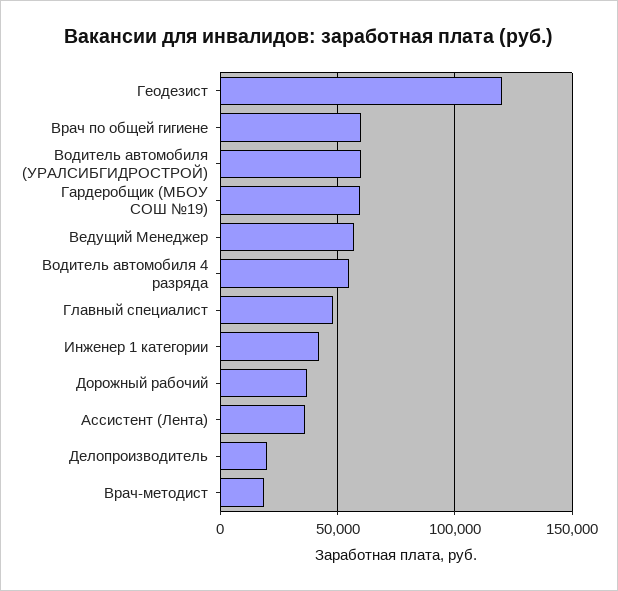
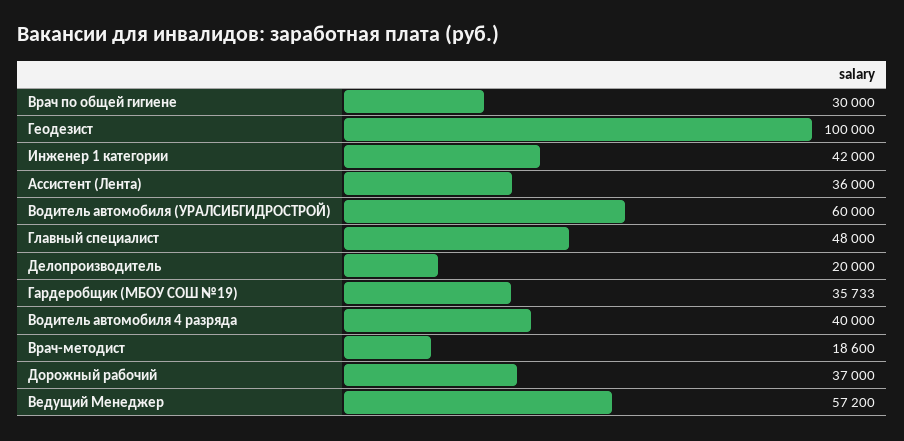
  {
-   "Геодезист": 120000,
+   "Геодезист": 100000,
-   "Врач по общей гигиене": 60000,
+   "Врач по общей гигиене": 30000,
    "Водитель автомобиля (УРАЛСИБГИДРОСТРОЙ)": 60000,
-   "Гардеробщик (МБОУ СОШ №19)": 60000,
+   "Гардеробщик (МБОУ СОШ №19)": 35733,
    "Ведущий Менеджер": 57200,
-   "Водитель автомобиля 4 разряда": 55000,
+   "Водитель автомобиля 4 разряда": 40000,
    "Главный специалист": 48000,
    "Инженер 1 категории": 42000,
    "Дорожный рабочий": 37000,
    "Ассистент (Лента)": 36000,
    "Делопроизводитель": 20000,
    "Врач-методист": 18600
  }

